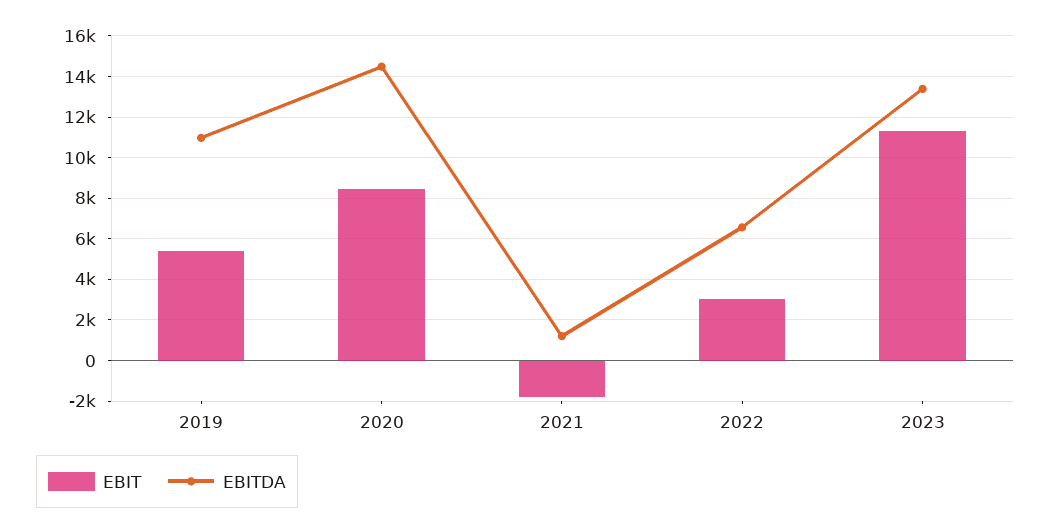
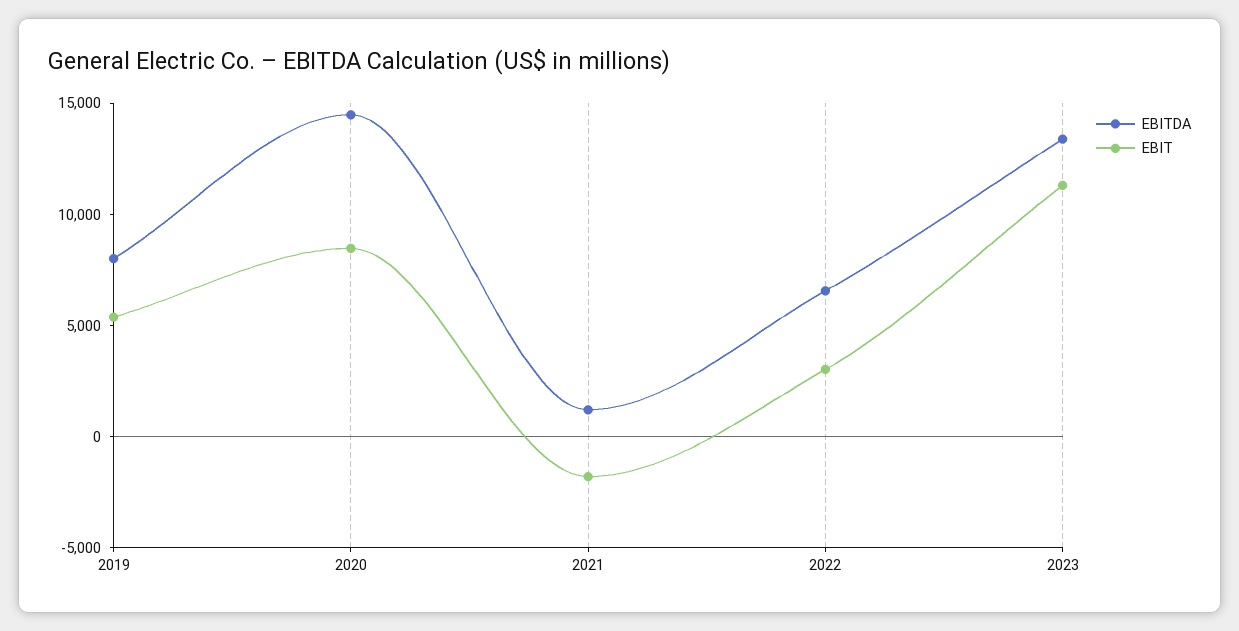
  {
    "EBIT": {
      "2019": 5500,
      "2020": 8500,
      "2021": -2000,
      "2022": 3000,
      "2023": 11500
    },
    "EBITDA": {
-     "2019": 11000,
+     "2019": 8000,
      "2020": 14500,
      "2021": 1000,
      "2022": 6500,
      "2023": 13500
    }
  }

